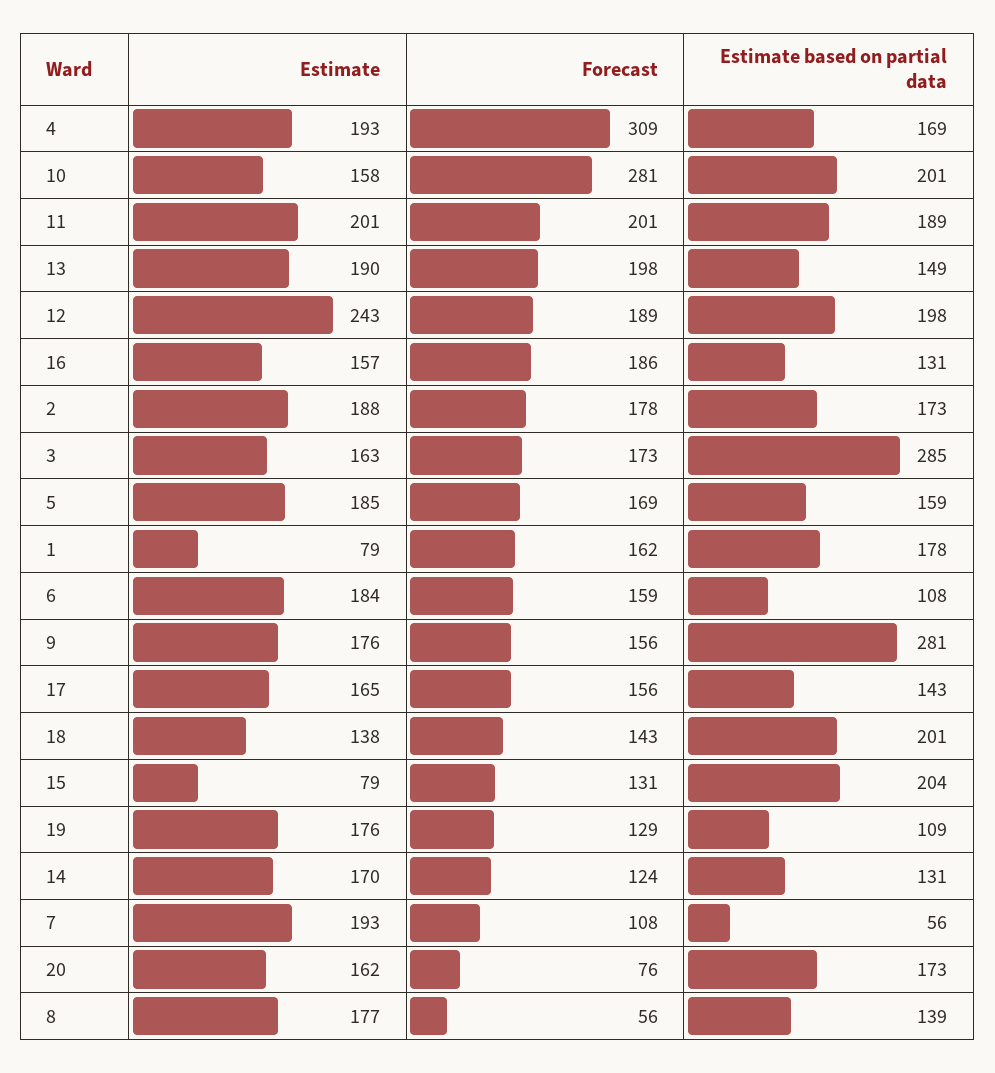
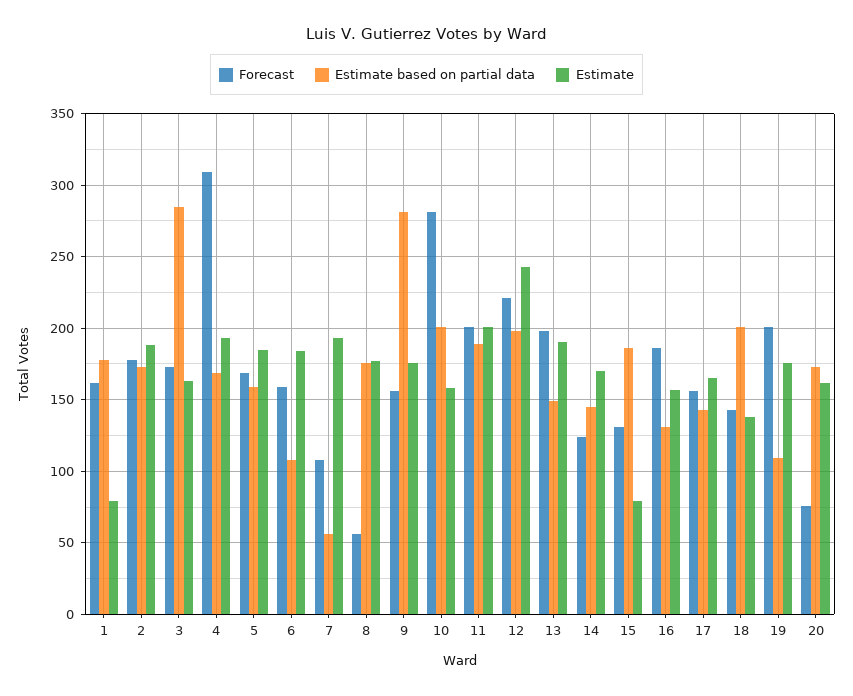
  {
    "Estimate": {
      "4": 193,
      "10": 158,
      "11": 201,
      "13": 190,
      "12": 243,
      "16": 157,
      "2": 188,
      "3": 163,
      "5": 185,
      "1": 79,
      "6": 184,
      "9": 176,
      "17": 165,
      "18": 138,
      "15": 79,
      "19": 176,
      "14": 170,
      "7": 193,
      "20": 162,
      "8": 177
    },
    "Forecast": {
      "4": 309,
      "10": 281,
      "11": 201,
      "13": 198,
-     "12": 189,
+     "12": 220,
      "16": 186,
      "2": 178,
      "3": 173,
      "5": 169,
      "1": 162,
      "6": 159,
      "9": 156,
      "17": 156,
      "18": 143,
      "15": 131,
-     "19": 129,
+     "19": 200,
      "14": 124,
      "7": 108,
      "20": 76,
      "8": 56
    },
    "Estimate based on partial data": {
      "4": 169,
      "10": 201,
      "11": 189,
      "13": 149,
      "12": 198,
      "16": 131,
      "2": 173,
      "3": 285,
      "5": 159,
      "1": 178,
      "6": 108,
      "9": 281,
      "17": 143,
      "18": 201,
-     "15": 204,
+     "15": 185,
      "19": 109,
-     "14": 131,
+     "14": 145,
      "7": 56,
      "20": 173,
-     "8": 139
+     "8": 175
    }
  }

